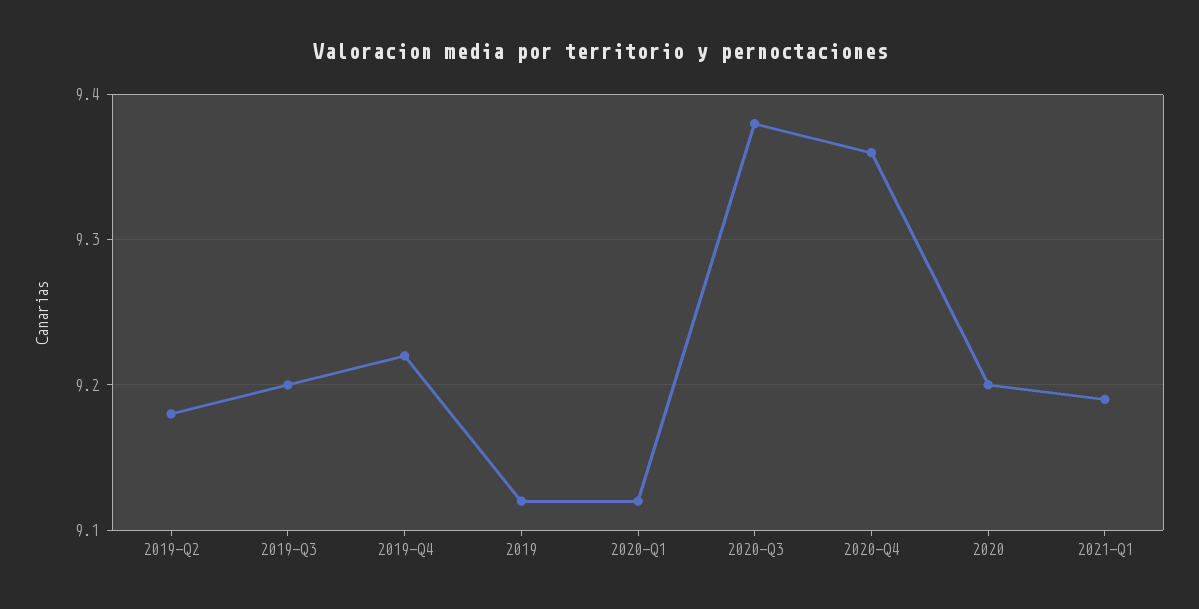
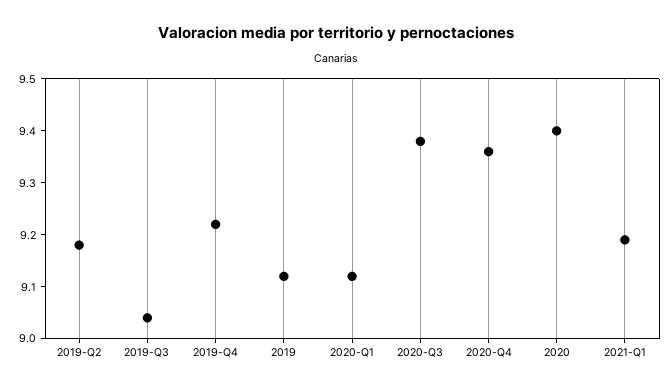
  {
    "2019-Q2": 9.18,
-   "2019-Q3": 9.2,
+   "2019-Q3": 9.05,
    "2019-Q4": 9.22,
    "2019": 9.12,
    "2020-Q1": 9.12,
    "2020-Q3": 9.38,
    "2020-Q4": 9.36,
-   "2020": 9.2,
+   "2020": 9.4,
    "2021-Q1": 9.19
  }

